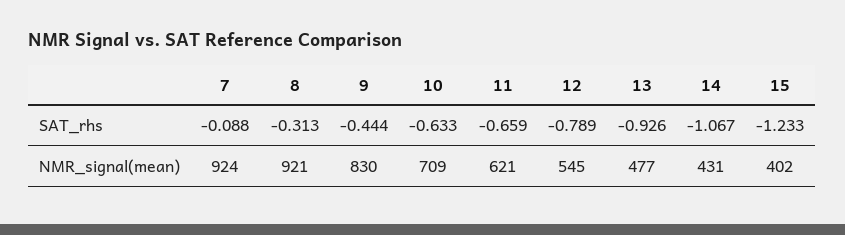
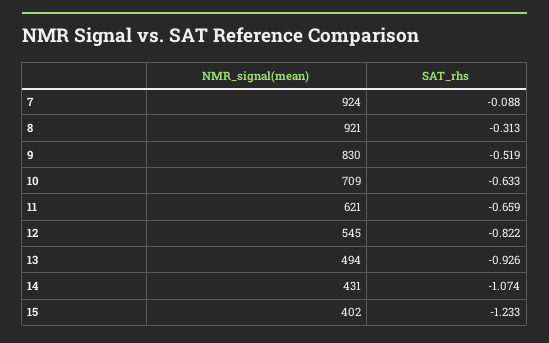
  {
    "7": {
      "SAT_rhs": -0.088,
      "NMR_signal(mean)": 924
    },
    "8": {
      "SAT_rhs": -0.313,
      "NMR_signal(mean)": 921
    },
    "9": {
-     "SAT_rhs": -0.444,
+     "SAT_rhs": -0.519,
      "NMR_signal(mean)": 830
    },
    "10": {
      "SAT_rhs": -0.633,
      "NMR_signal(mean)": 709
    },
    "11": {
      "SAT_rhs": -0.659,
      "NMR_signal(mean)": 621
    },
    "12": {
-     "SAT_rhs": -0.789,
+     "SAT_rhs": -0.822,
      "NMR_signal(mean)": 545
    },
    "13": {
      "SAT_rhs": -0.926,
-     "NMR_signal(mean)": 477
+     "NMR_signal(mean)": 494
    },
    "14": {
-     "SAT_rhs": -1.067,
+     "SAT_rhs": -1.074,
      "NMR_signal(mean)": 431
    },
    "15": {
      "SAT_rhs": -1.233,
      "NMR_signal(mean)": 402
    }
  }

